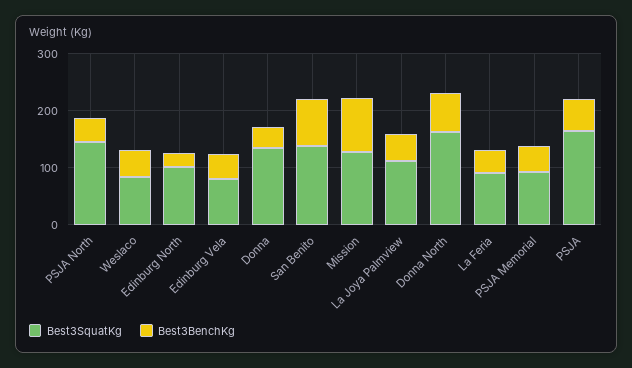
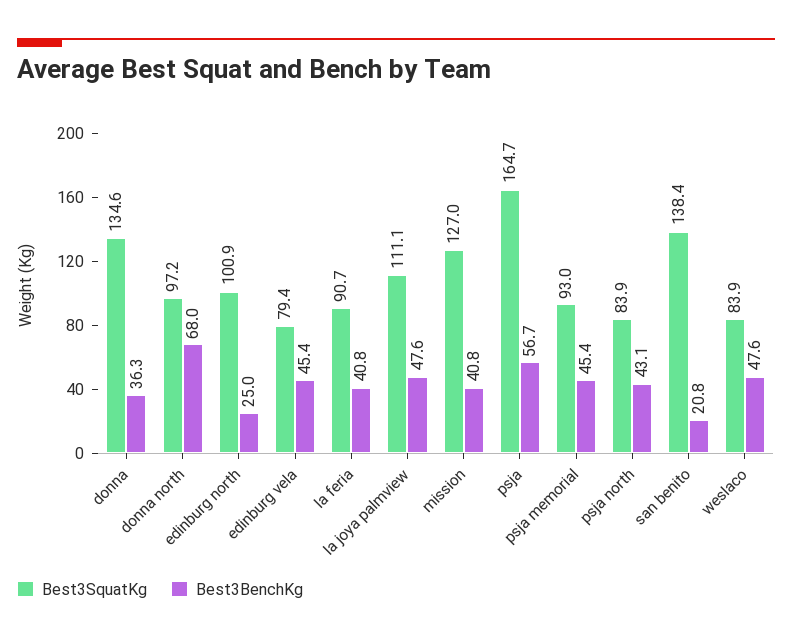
  {
    "Best3SquatKg": {
-     "PSJA North": 140,
+     "PSJA North": 83.9,
      "Weslaco": 83.9,
      "Edinburg North": 100.9,
      "Edinburg Vela": 79.4,
      "Donna": 134.6,
      "San Benito": 138.4,
      "Mission": 127,
      "La Joya Palmview": 111.1,
-     "Donna North": 160,
+     "Donna North": 97.2,
      "La Feria": 90.7,
      "PSJA Memorial": 93,
      "PSJA": 164.7
    },
    "Best3BenchKg": {
      "PSJA North": 43.1,
      "Weslaco": 47.6,
      "Edinburg North": 25,
      "Edinburg Vela": 45.4,
      "Donna": 36.3,
-     "San Benito": 80,
+     "San Benito": 20.8,
-     "Mission": 100,
+     "Mission": 40.8,
      "La Joya Palmview": 47.6,
      "Donna North": 68,
      "La Feria": 40.8,
      "PSJA Memorial": 45.4,
      "PSJA": 56.7
    }
  }

